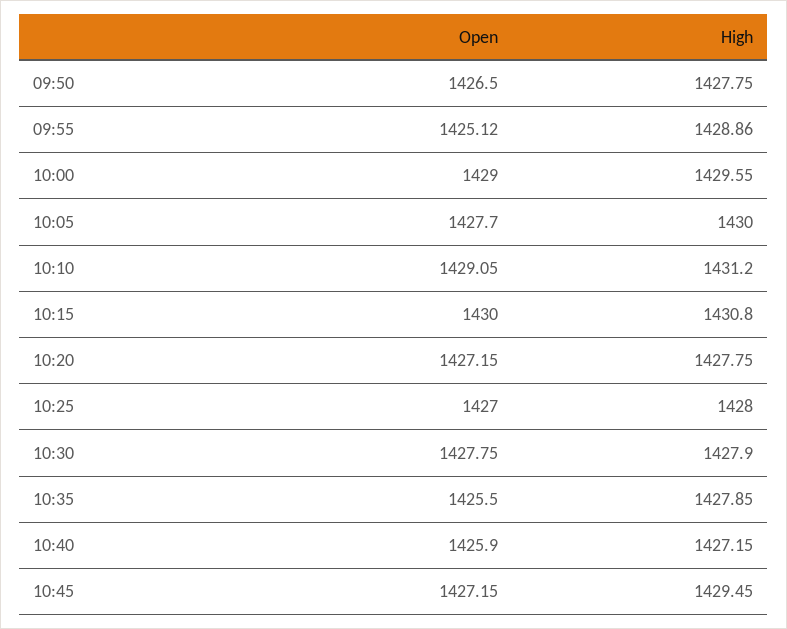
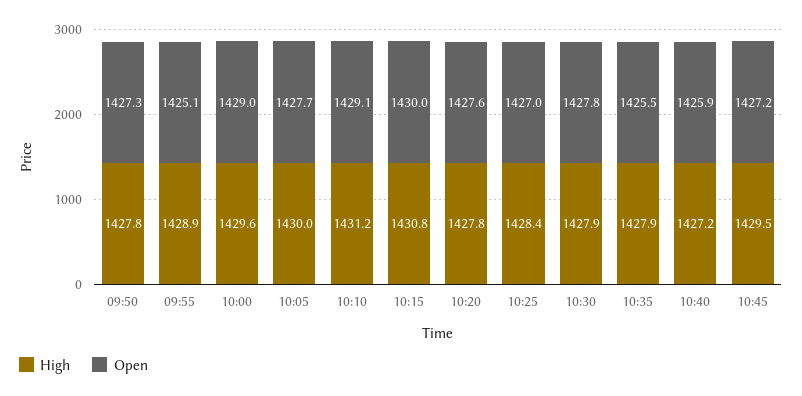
  {
    "Open": {
-     "09:50": 1426.5,
+     "09:50": 1427.3,
      "09:55": 1425.12,
      "10:00": 1429,
      "10:05": 1427.7,
      "10:10": 1429.05,
      "10:15": 1430,
-     "10:20": 1427.15,
+     "10:20": 1427.6,
      "10:25": 1427,
      "10:30": 1427.75,
      "10:35": 1425.5,
      "10:40": 1425.9,
      "10:45": 1427.15
    },
    "High": {
      "09:50": 1427.75,
      "09:55": 1428.86,
      "10:00": 1429.55,
      "10:05": 1430,
      "10:10": 1431.2,
      "10:15": 1430.8,
      "10:20": 1427.75,
-     "10:25": 1428,
+     "10:25": 1428.4,
      "10:30": 1427.9,
      "10:35": 1427.85,
      "10:40": 1427.15,
      "10:45": 1429.45
    }
  }

